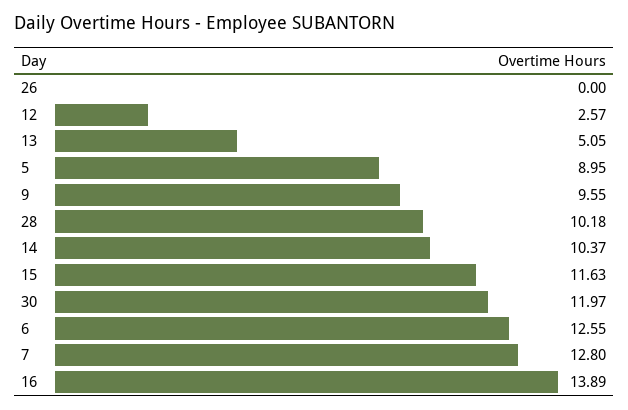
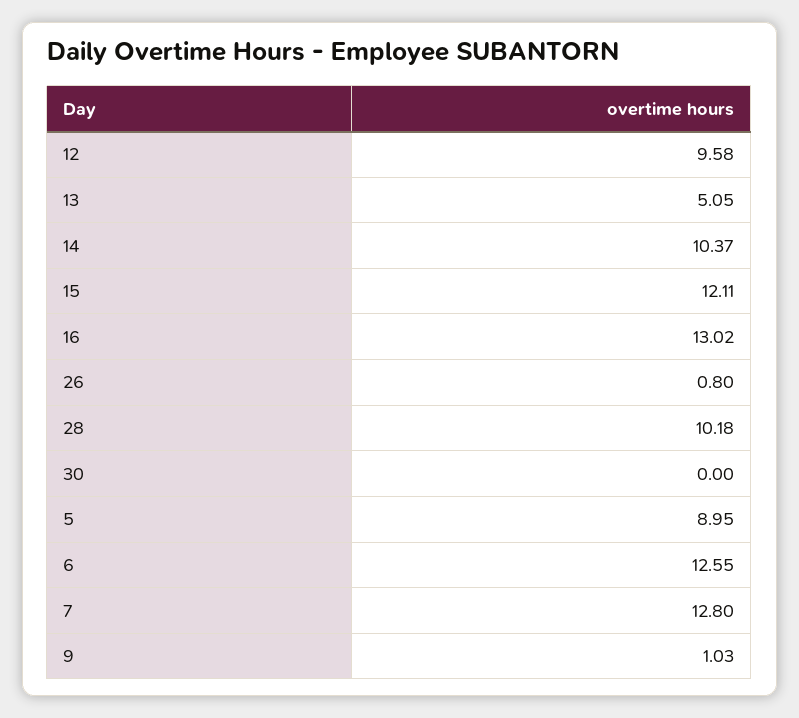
  {
-   "26": 0,
+   "26": 0.8,
-   "12": 2.57,
+   "12": 9.58,
    "13": 5.05,
    "5": 8.95,
-   "9": 9.55,
+   "9": 1.03,
    "28": 10.18,
    "14": 10.37,
-   "15": 11.63,
+   "15": 12.11,
-   "30": 11.97,
+   "30": 0,
    "6": 12.55,
    "7": 12.8,
-   "16": 13.89
+   "16": 13.02
  }

